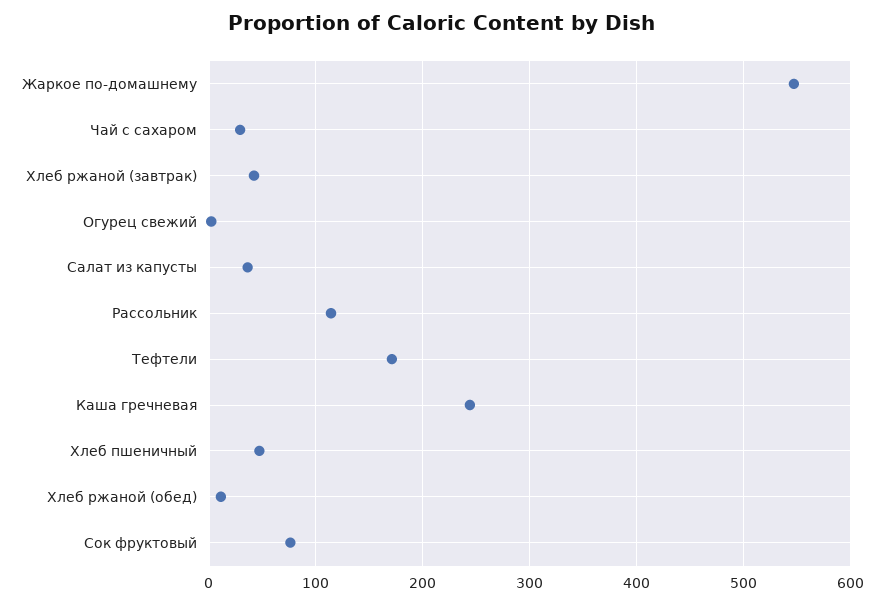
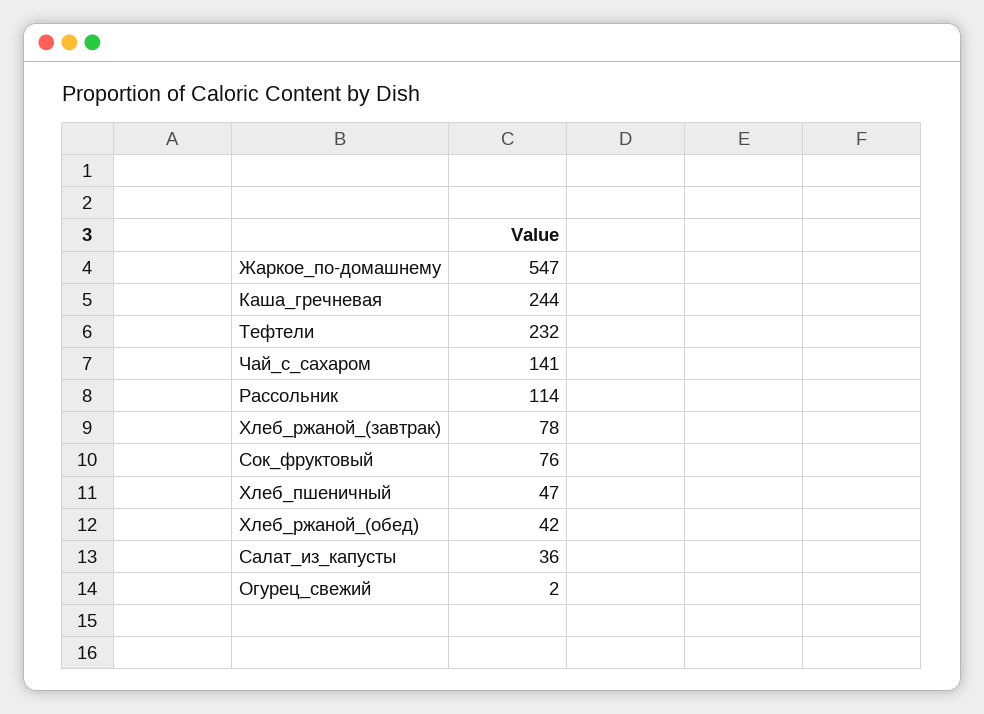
  {
    "Жаркое по-домашнему": 547,
-   "Чай с сахаром": 30,
+   "Чай с сахаром": 141,
-   "Хлеб ржаной (завтрак)": 40,
+   "Хлеб ржаной (завтрак)": 78,
    "Огурец свежий": 2,
    "Салат из капусты": 36,
    "Рассольник": 114,
-   "Тефтели": 170,
+   "Тефтели": 232,
    "Каша гречневая": 244,
    "Хлеб пшеничный": 47,
-   "Хлеб ржаной (обед)": 10,
+   "Хлеб ржаной (обед)": 42,
    "Сок фруктовый": 76
  }

